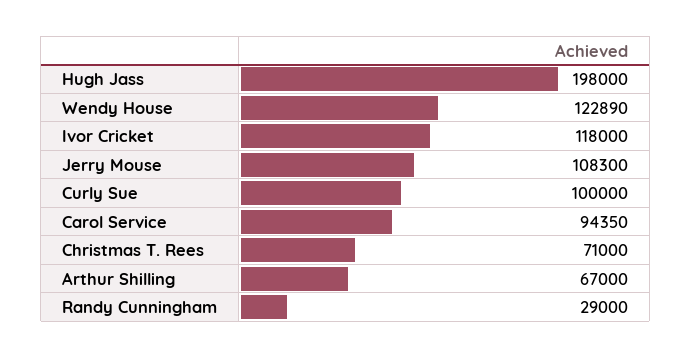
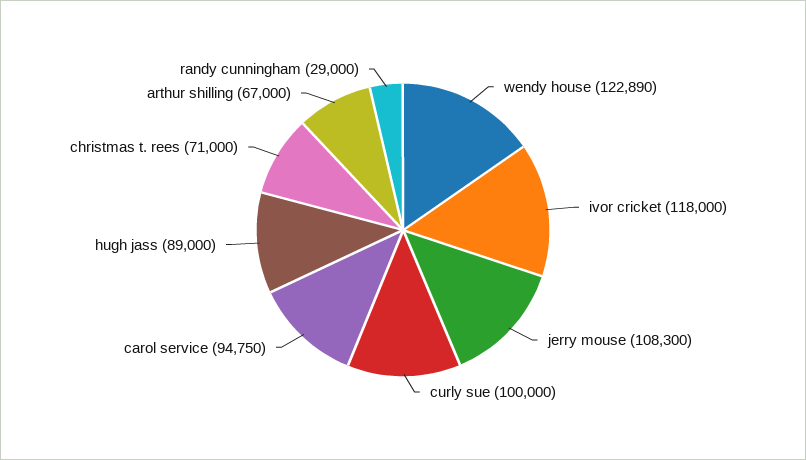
  {
-   "Hugh Jass": 198000,
+   "Hugh Jass": 89000,
    "Wendy House": 122890,
    "Ivor Cricket": 118000,
    "Jerry Mouse": 108300,
    "Curly Sue": 100000,
-   "Carol Service": 94350,
+   "Carol Service": 94750,
    "Christmas T. Rees": 71000,
    "Arthur Shilling": 67000,
    "Randy Cunningham": 29000
  }

